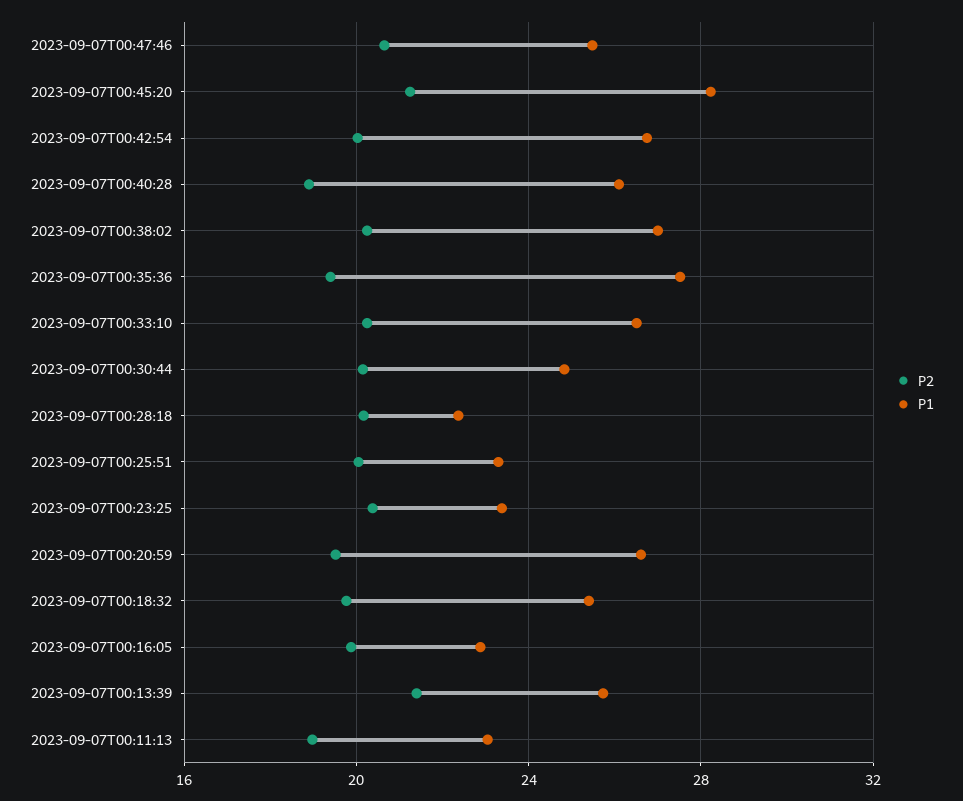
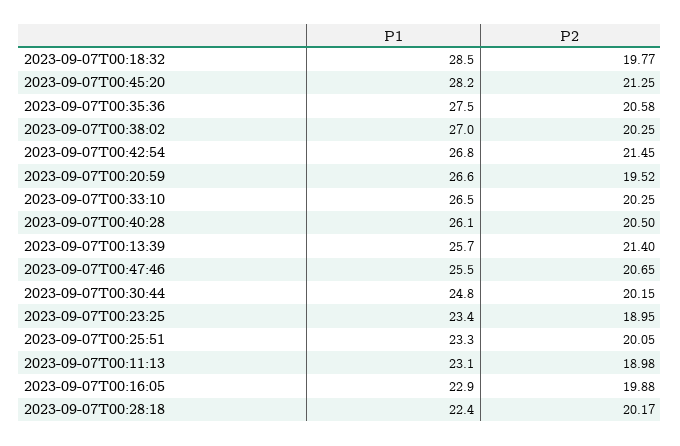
  {
    "P2": {
      "2023-09-07T00:47:46": 20.65,
      "2023-09-07T00:45:20": 21.25,
-     "2023-09-07T00:42:54": 20,
+     "2023-09-07T00:42:54": 21.45,
-     "2023-09-07T00:40:28": 19,
+     "2023-09-07T00:40:28": 20.5,
      "2023-09-07T00:38:02": 20.25,
-     "2023-09-07T00:35:36": 19.5,
+     "2023-09-07T00:35:36": 20.58,
      "2023-09-07T00:33:10": 20.25,
      "2023-09-07T00:30:44": 20.15,
      "2023-09-07T00:28:18": 20.17,
      "2023-09-07T00:25:51": 20.05,
-     "2023-09-07T00:23:25": 20.5,
+     "2023-09-07T00:23:25": 18.95,
      "2023-09-07T00:20:59": 19.52,
      "2023-09-07T00:18:32": 19.77,
      "2023-09-07T00:16:05": 19.88,
      "2023-09-07T00:13:39": 21.4,
      "2023-09-07T00:11:13": 18.98
    },
    "P1": {
      "2023-09-07T00:47:46": 25.5,
      "2023-09-07T00:45:20": 28.2,
      "2023-09-07T00:42:54": 26.8,
      "2023-09-07T00:40:28": 26.1,
      "2023-09-07T00:38:02": 27,
      "2023-09-07T00:35:36": 27.5,
      "2023-09-07T00:33:10": 26.5,
      "2023-09-07T00:30:44": 24.8,
      "2023-09-07T00:28:18": 22.4,
      "2023-09-07T00:25:51": 23.3,
      "2023-09-07T00:23:25": 23.4,
      "2023-09-07T00:20:59": 26.6,
-     "2023-09-07T00:18:32": 25.5,
+     "2023-09-07T00:18:32": 28.5,
      "2023-09-07T00:16:05": 22.9,
      "2023-09-07T00:13:39": 25.7,
      "2023-09-07T00:11:13": 23.1
    }
  }

